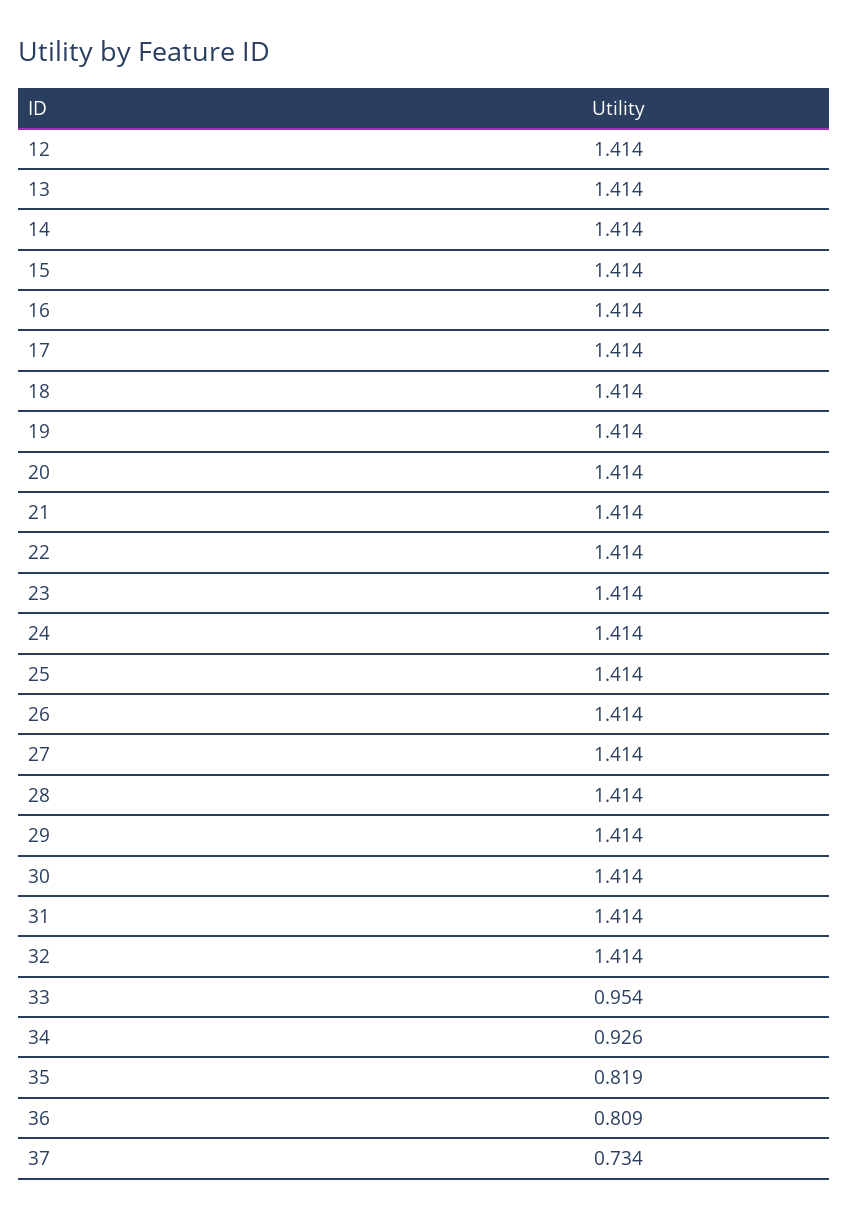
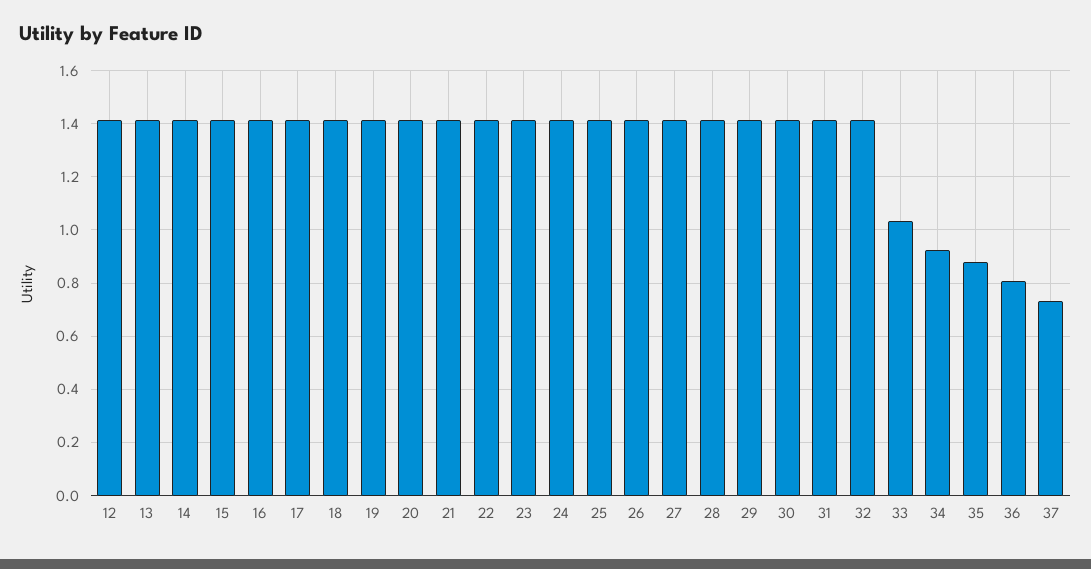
  {
    "12": 1.414,
    "13": 1.414,
    "14": 1.414,
    "15": 1.414,
    "16": 1.414,
    "17": 1.414,
    "18": 1.414,
    "19": 1.414,
    "20": 1.414,
    "21": 1.414,
    "22": 1.414,
    "23": 1.414,
    "24": 1.414,
    "25": 1.414,
    "26": 1.414,
    "27": 1.414,
    "28": 1.414,
    "29": 1.414,
    "30": 1.414,
    "31": 1.414,
    "32": 1.414,
-   "33": 0.954,
+   "33": 1.025,
    "34": 0.926,
-   "35": 0.819,
+   "35": 0.875,
    "36": 0.809,
    "37": 0.734
  }

